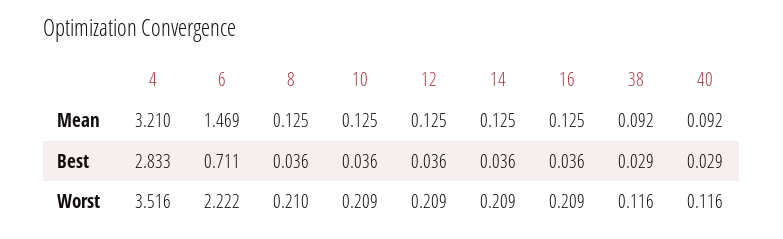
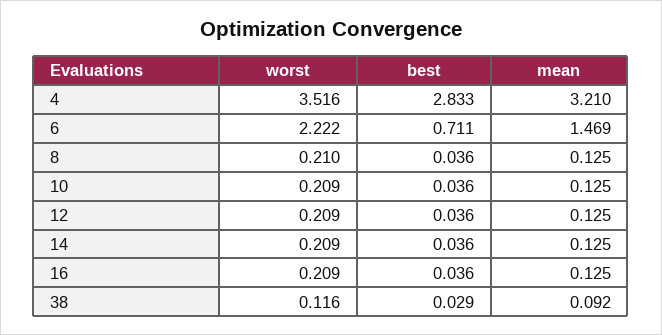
  {
    "4": {
      "Mean": 3.21,
      "Best": 2.833,
      "Worst": 3.516
    },
    "6": {
      "Mean": 1.469,
      "Best": 0.711,
      "Worst": 2.222
    },
    "8": {
      "Mean": 0.125,
      "Best": 0.036,
      "Worst": 0.21
    },
    "10": {
      "Mean": 0.125,
      "Best": 0.036,
      "Worst": 0.209
    },
    "12": {
      "Mean": 0.125,
      "Best": 0.036,
      "Worst": 0.209
    },
    "14": {
      "Mean": 0.125,
      "Best": 0.036,
      "Worst": 0.209
    },
    "16": {
      "Mean": 0.125,
      "Best": 0.036,
      "Worst": 0.209
    },
    "38": {
      "Mean": 0.092,
      "Best": 0.029,
      "Worst": 0.116
-   },
+   }
-   "40": {
-     "Mean": 0.092,
-     "Best": 0.029,
-     "Worst": 0.116
-   }
  }

